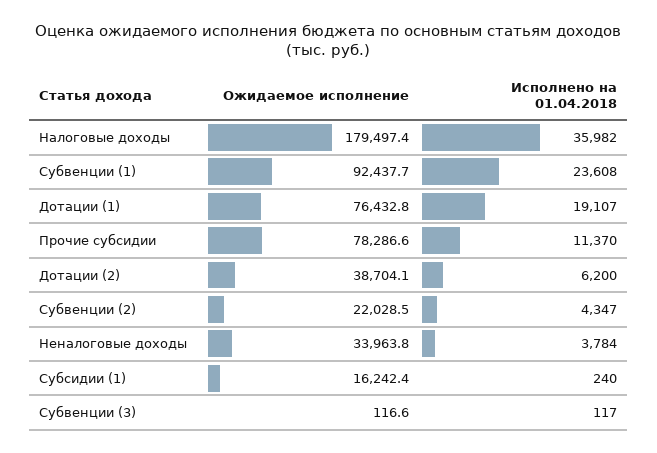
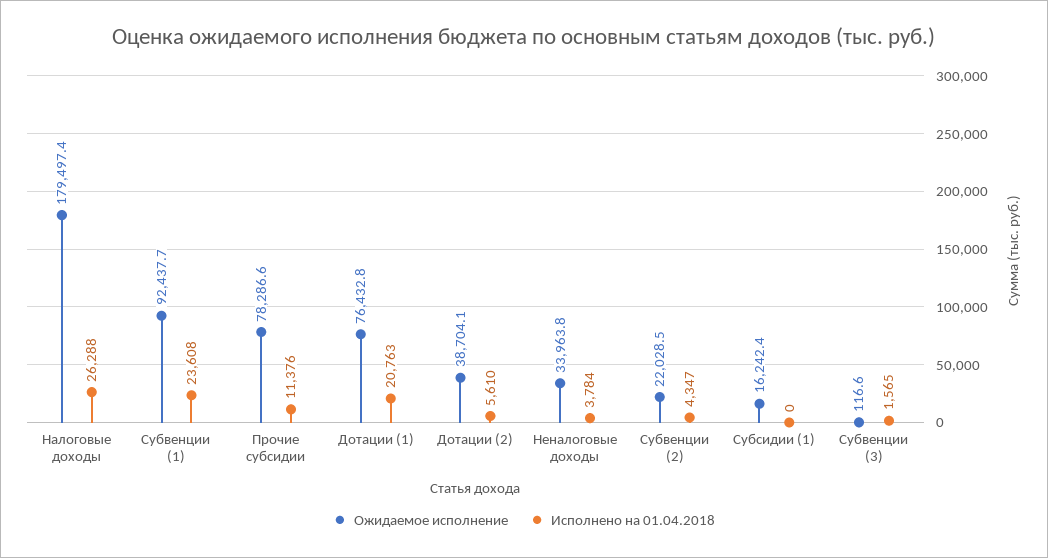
  {
    "Ожидаемое исполнение": {
      "Налоговые доходы": 179497.4,
      "Субвенции (1)": 92437.7,
      "Дотации (1)": 76432.8,
      "Прочие субсидии": 78286.6,
      "Дотации (2)": 38704.1,
      "Субвенции (2)": 22028.5,
      "Неналоговые доходы": 33963.8,
      "Субсидии (1)": 16242.4,
      "Субвенции (3)": 116.6
    },
    "Исполнено на 01.04.2018": {
-     "Налоговые доходы": 35982,
+     "Налоговые доходы": 26288,
      "Субвенции (1)": 23608,
-     "Дотации (1)": 19107,
+     "Дотации (1)": 20763,
-     "Прочие субсидии": 11370,
+     "Прочие субсидии": 11376,
-     "Дотации (2)": 6200,
+     "Дотации (2)": 5610,
      "Субвенции (2)": 4347,
      "Неналоговые доходы": 3784,
-     "Субсидии (1)": 240,
+     "Субсидии (1)": 0,
-     "Субвенции (3)": 117
+     "Субвенции (3)": 1565
    }
  }

